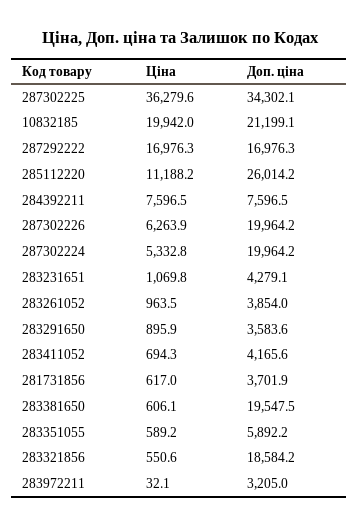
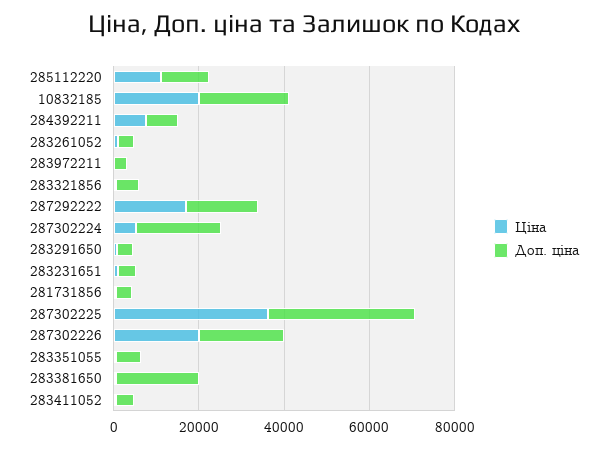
  {
    "Ціна": {
      "287302225": 36279.6,
      "10832185": 19942,
      "287292222": 16976.3,
      "285112220": 11188.2,
      "284392211": 7596.5,
-     "287302226": 6263.9,
+     "287302226": 20000,
      "287302224": 5332.8,
      "283231651": 1069.8,
      "283261052": 963.5,
      "283291650": 895.9,
      "283411052": 694.3,
      "281731856": 617,
      "283381650": 606.1,
      "283351055": 589.2,
      "283321856": 550.6,
      "283972211": 32.1
    },
    "Доп. ціна": {
      "287302225": 34302.1,
      "10832185": 21199.1,
      "287292222": 16976.3,
-     "285112220": 26014.2,
+     "285112220": 10000,
      "284392211": 7596.5,
      "287302226": 19964.2,
      "287302224": 19964.2,
      "283231651": 4279.1,
      "283261052": 3854,
      "283291650": 3583.6,
      "283411052": 4165.6,
      "281731856": 3701.9,
      "283381650": 19547.5,
      "283351055": 5892.2,
-     "283321856": 18584.2,
+     "283321856": 5000,
      "283972211": 3205
    }
  }

